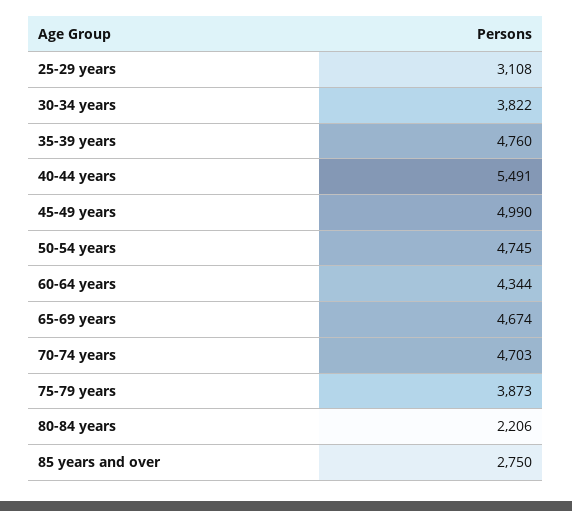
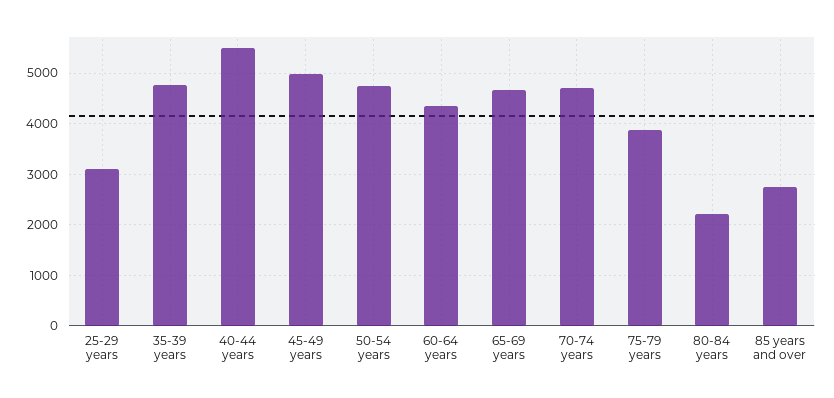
  {
    "25-29 years": 3108,
-   "30-34 years": 3822,
    "35-39 years": 4760,
    "40-44 years": 5491,
    "45-49 years": 4990,
    "50-54 years": 4745,
    "60-64 years": 4344,
    "65-69 years": 4674,
    "70-74 years": 4703,
    "75-79 years": 3873,
    "80-84 years": 2206,
    "85 years and over": 2750
  }

